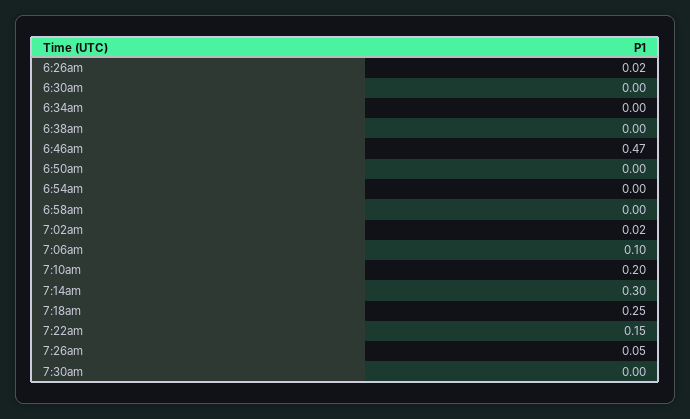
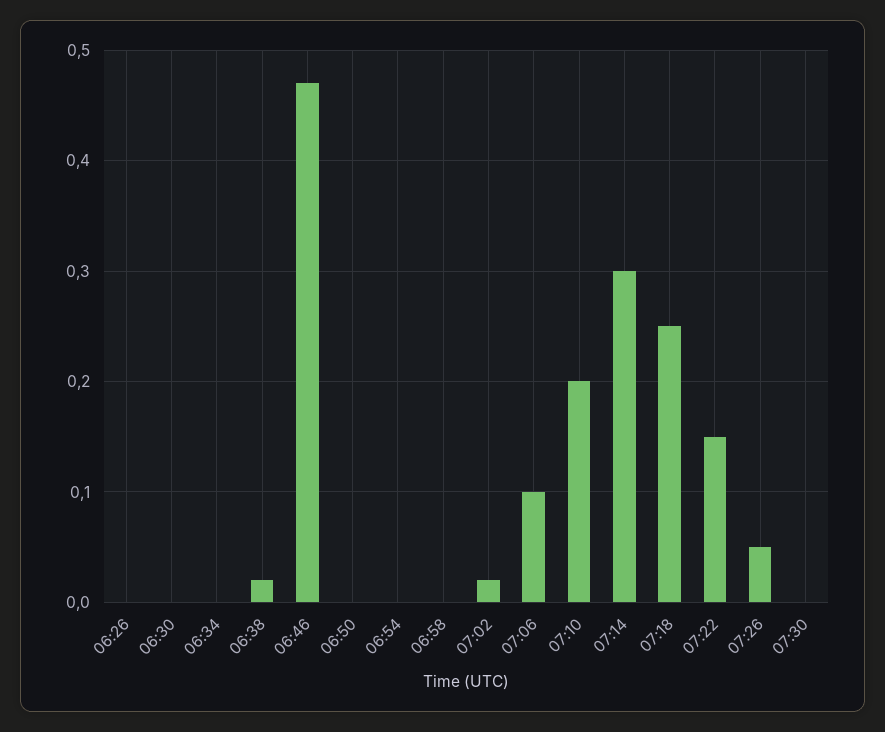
  {
-   "6:26am": 0.02,
+   "6:26am": 0,
    "6:30am": 0,
    "6:34am": 0,
-   "6:38am": 0,
+   "6:38am": 0.02,
    "6:46am": 0.47,
    "6:50am": 0,
    "6:54am": 0,
    "6:58am": 0,
    "7:02am": 0.02,
    "7:06am": 0.1,
    "7:10am": 0.2,
    "7:14am": 0.3,
    "7:18am": 0.25,
    "7:22am": 0.15,
    "7:26am": 0.05,
    "7:30am": 0
  }

